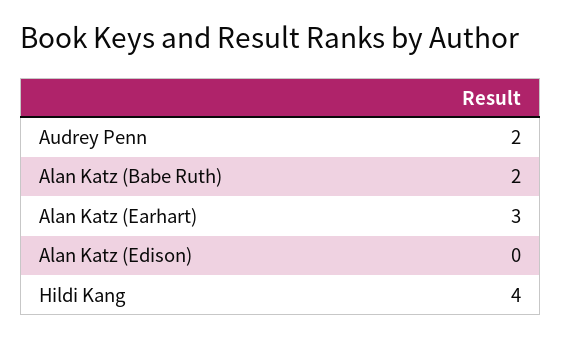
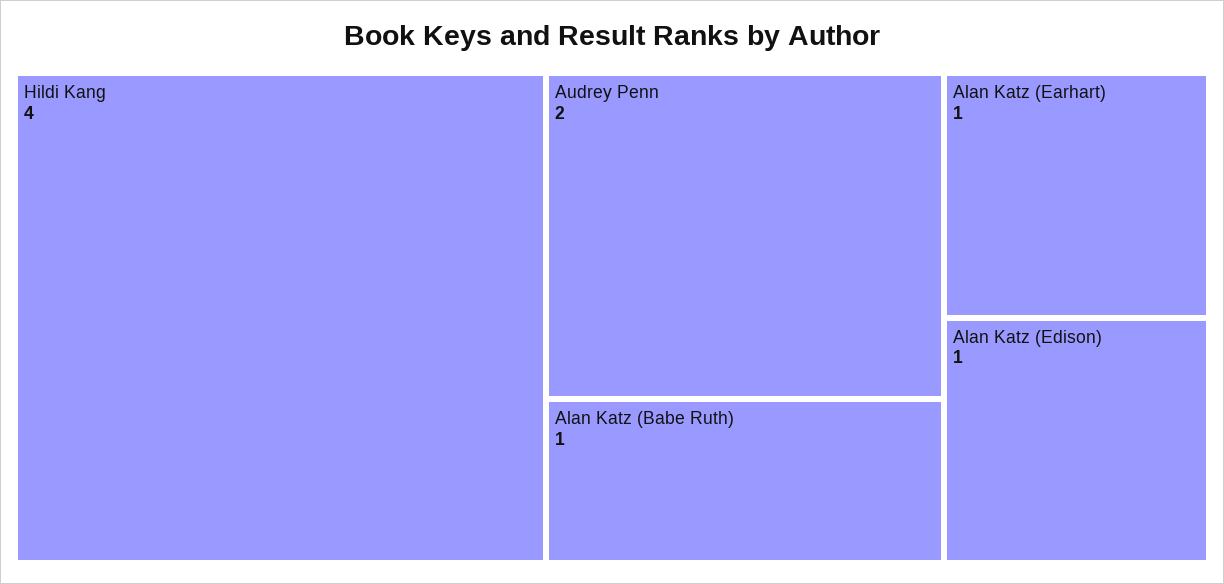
  {
    "Audrey Penn": 2,
-   "Alan Katz (Babe Ruth)": 2,
+   "Alan Katz (Babe Ruth)": 1,
-   "Alan Katz (Earhart)": 3,
+   "Alan Katz (Earhart)": 1,
-   "Alan Katz (Edison)": 0,
+   "Alan Katz (Edison)": 1,
    "Hildi Kang": 4
  }

